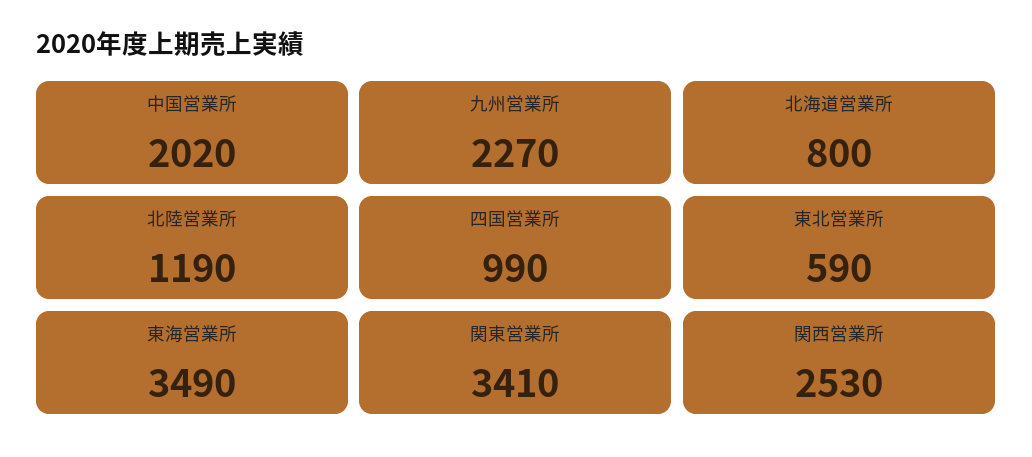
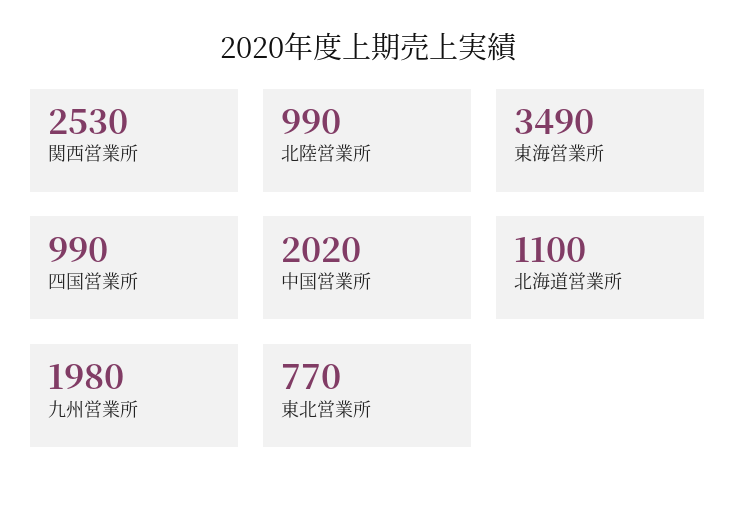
  {
    "中国営業所": 2020,
-   "九州営業所": 2270,
+   "九州営業所": 1980,
-   "北海道営業所": 800,
+   "北海道営業所": 1100,
-   "北陸営業所": 1190,
+   "北陸営業所": 990,
    "四国営業所": 990,
-   "東北営業所": 590,
+   "東北営業所": 770,
    "東海営業所": 3490,
-   "関東営業所": 3410,
    "関西営業所": 2530
  }

